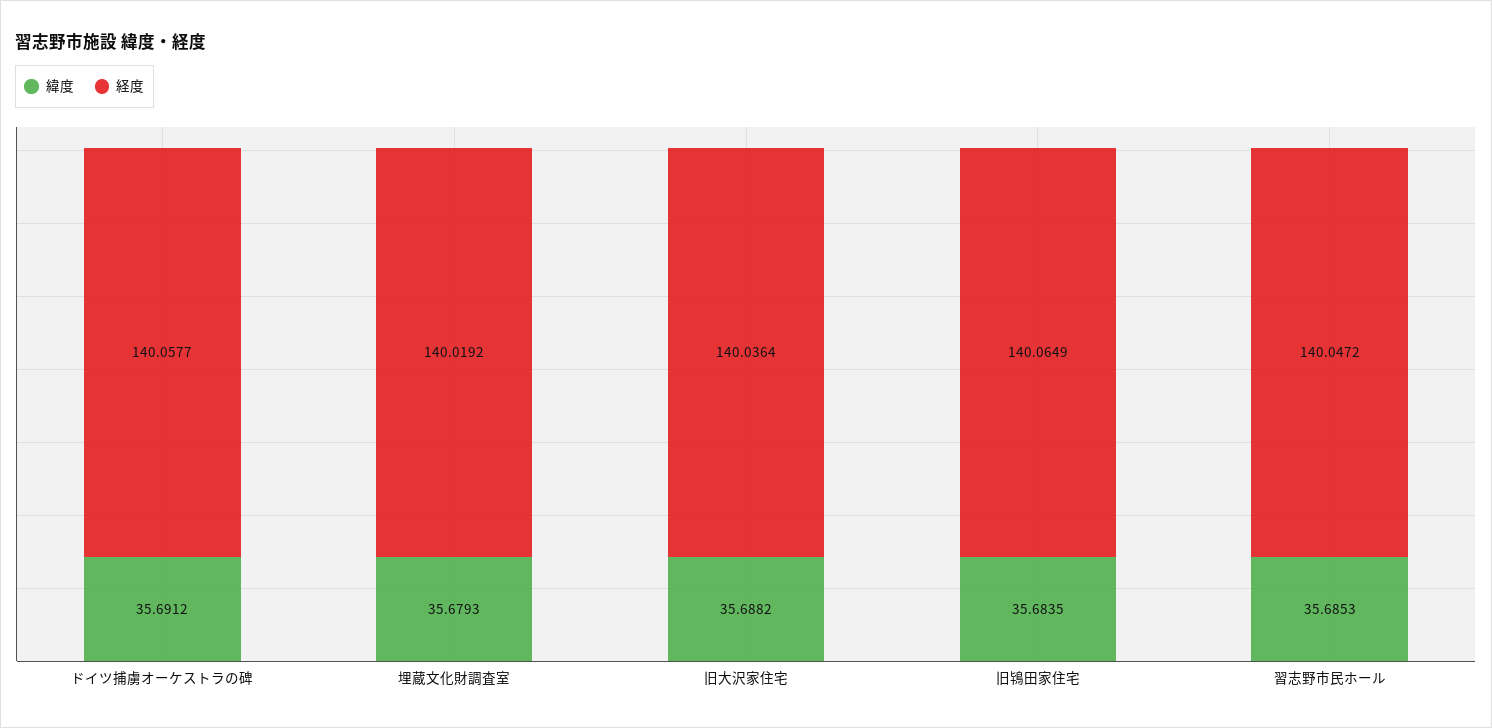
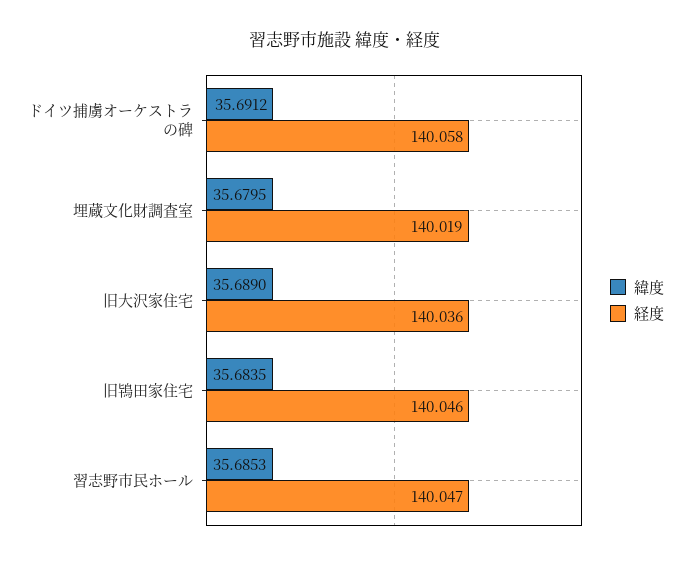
  {
    "緯度": {
      "ドイツ捕虜オーケストラの碑": 35.6912,
-     "埋蔵文化財調査室": 35.6793,
+     "埋蔵文化財調査室": 35.6795,
-     "旧大沢家住宅": 35.6882,
+     "旧大沢家住宅": 35.689,
      "旧鴇田家住宅": 35.6835,
      "習志野市民ホール": 35.6853
    },
    "経度": {
      "ドイツ捕虜オーケストラの碑": 140.0577,
      "埋蔵文化財調査室": 140.0192,
      "旧大沢家住宅": 140.0364,
-     "旧鴇田家住宅": 140.0649,
+     "旧鴇田家住宅": 140.046,
      "習志野市民ホール": 140.0472
    }
  }

